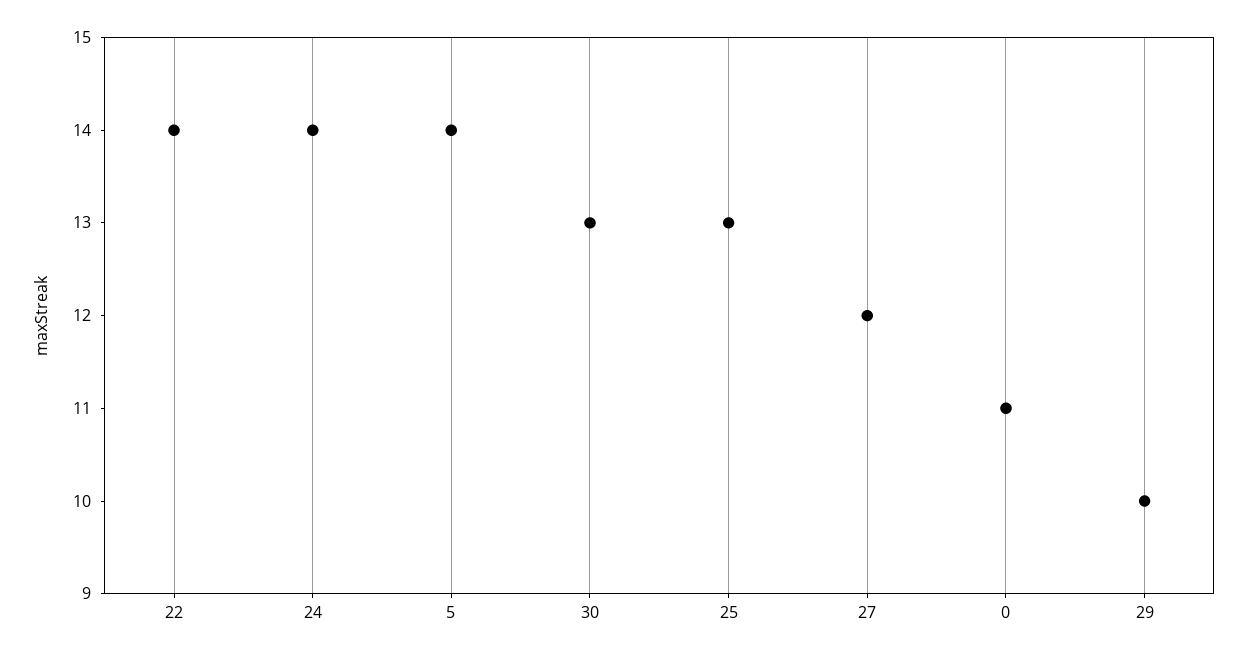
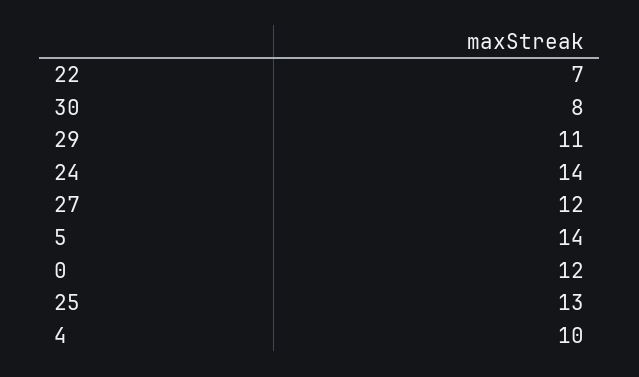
  {
-   "22": 14,
+   "22": 7,
    "24": 14,
    "5": 14,
-   "30": 13,
+   "30": 8,
    "25": 13,
    "27": 12,
-   "0": 11,
+   "0": 12,
-   "29": 10
+   "29": 11,
+   "4": 10
  }

